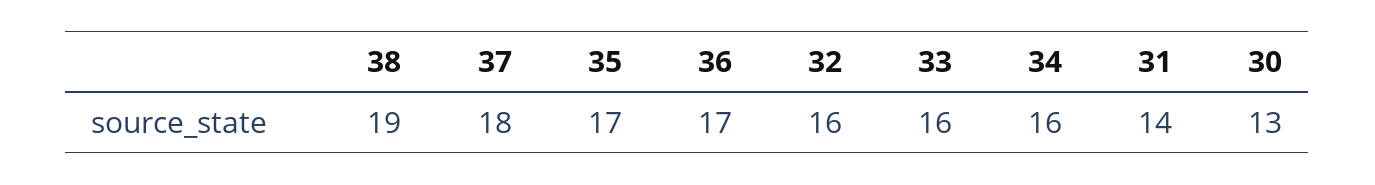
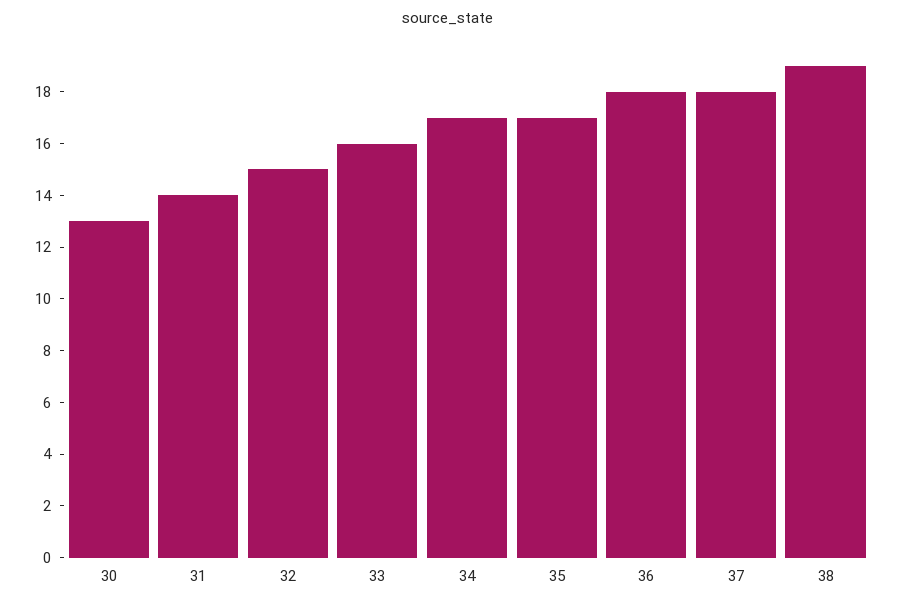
  {
    "38": 19,
    "37": 18,
    "35": 17,
-   "36": 17,
+   "36": 18,
-   "32": 16,
+   "32": 15,
    "33": 16,
-   "34": 16,
+   "34": 17,
    "31": 14,
    "30": 13
  }

